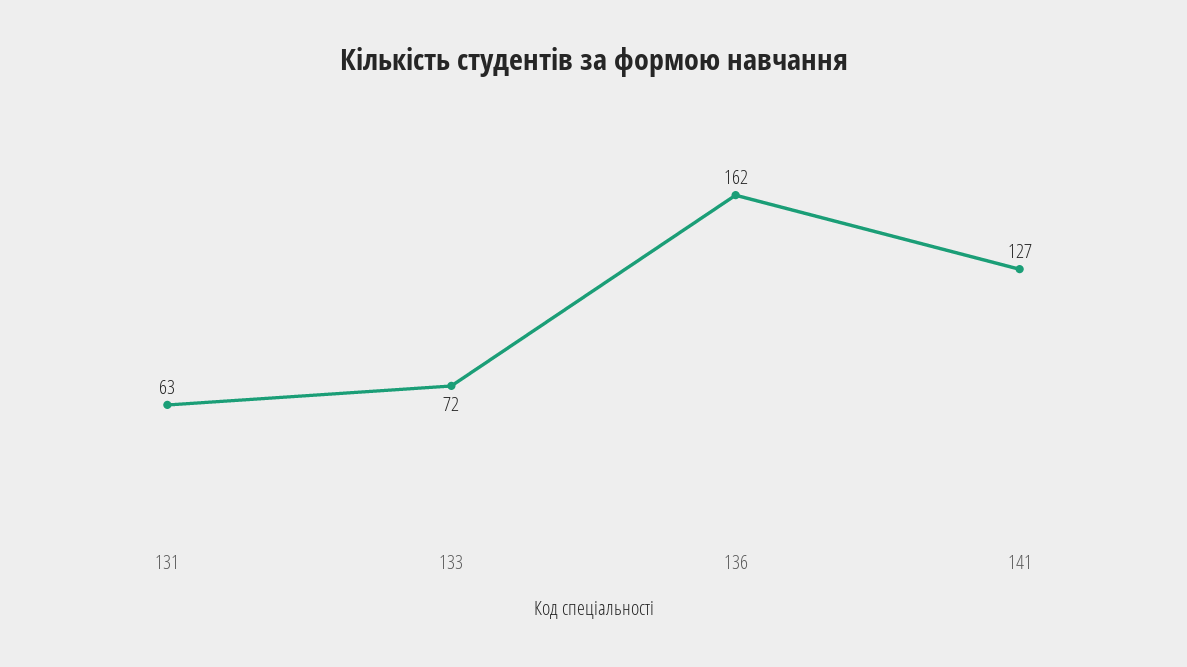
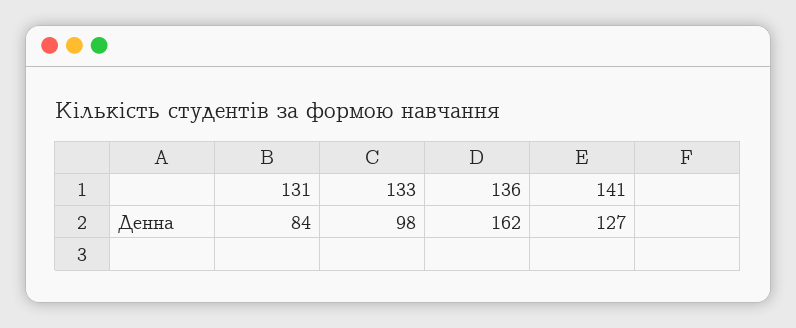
  {
-   "131": 63,
+   "131": 84,
-   "133": 72,
+   "133": 98,
    "136": 162,
    "141": 127
  }

